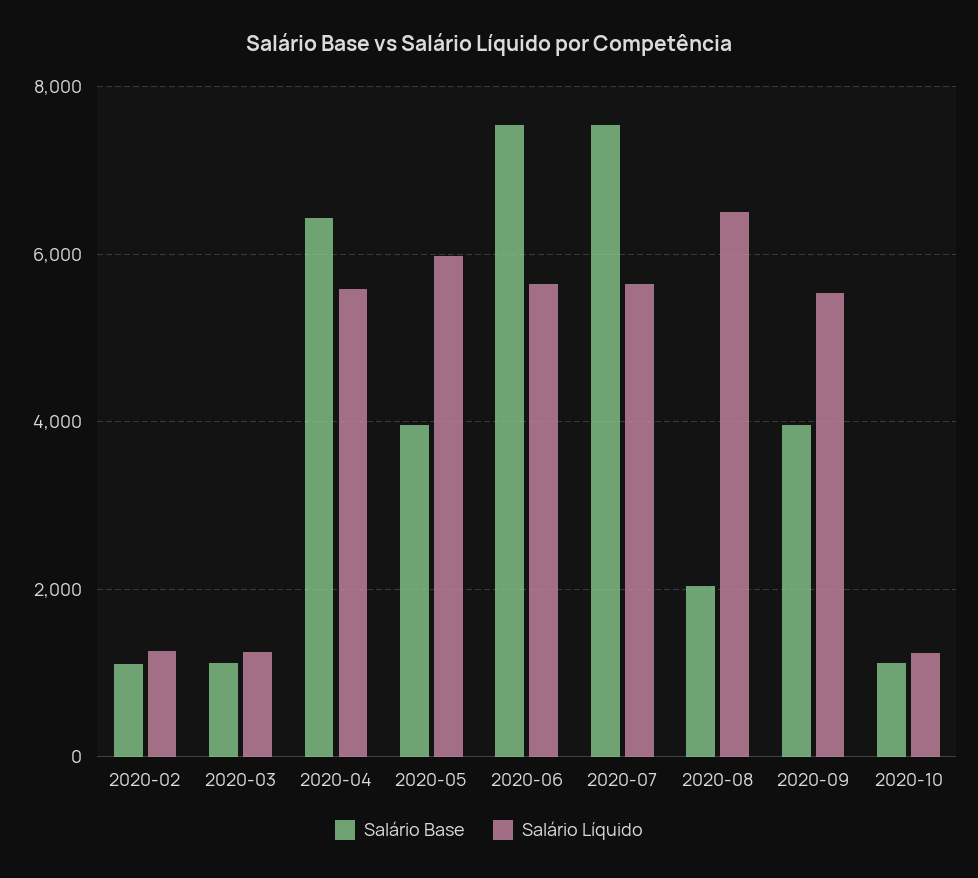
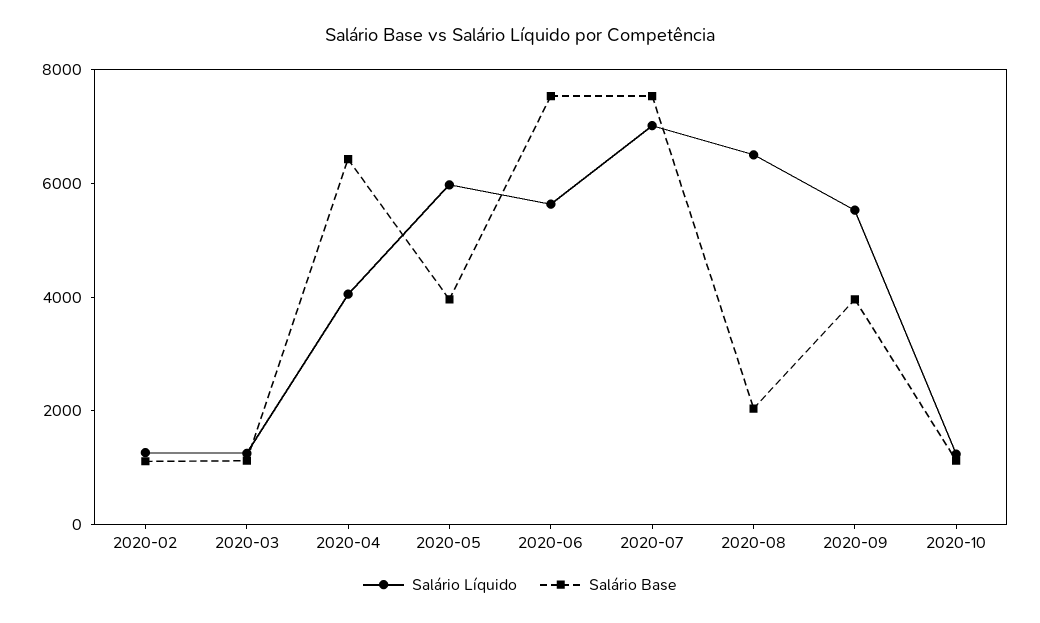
  {
    "Salário Base": {
      "2020-02": 1200,
      "2020-03": 1200,
      "2020-04": 6400,
      "2020-05": 4000,
      "2020-06": 7600,
      "2020-07": 7600,
      "2020-08": 2000,
      "2020-09": 4000,
      "2020-10": 1200
    },
    "Salário Líquido": {
      "2020-02": 1200,
      "2020-03": 1200,
-     "2020-04": 5600,
+     "2020-04": 4000,
      "2020-05": 6000,
      "2020-06": 5600,
-     "2020-07": 5600,
+     "2020-07": 7000,
      "2020-08": 6600,
      "2020-09": 5600,
      "2020-10": 1200
    }
  }

